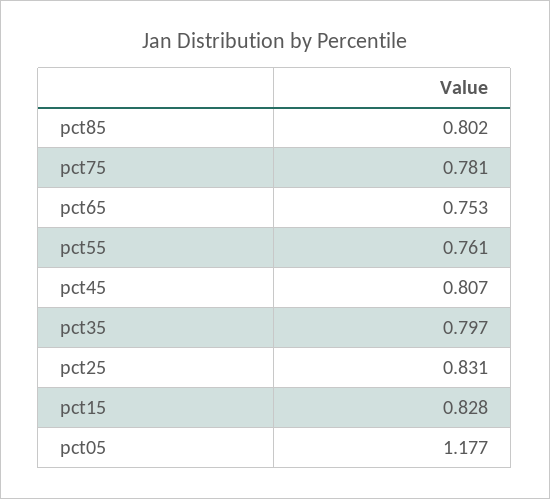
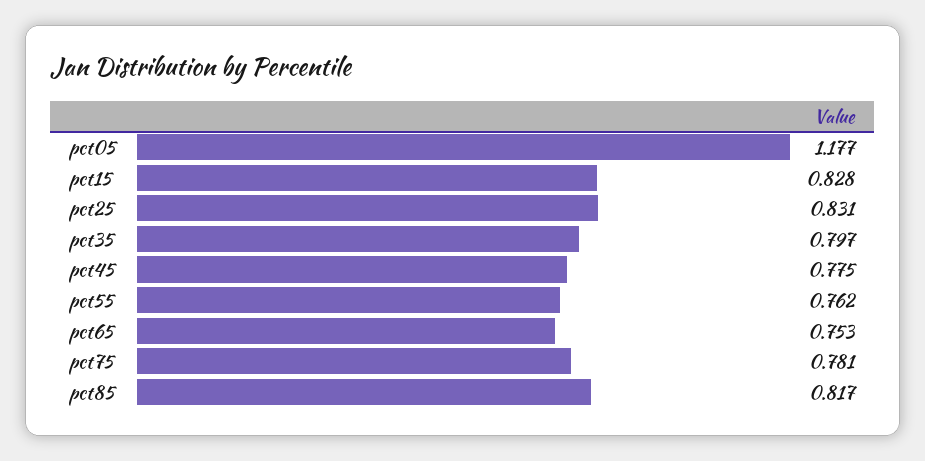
  {
-   "pct85": 0.802,
+   "pct85": 0.817,
    "pct75": 0.781,
    "pct65": 0.753,
-   "pct55": 0.761,
+   "pct55": 0.762,
-   "pct45": 0.807,
+   "pct45": 0.775,
    "pct35": 0.797,
    "pct25": 0.831,
    "pct15": 0.828,
    "pct05": 1.177
  }

